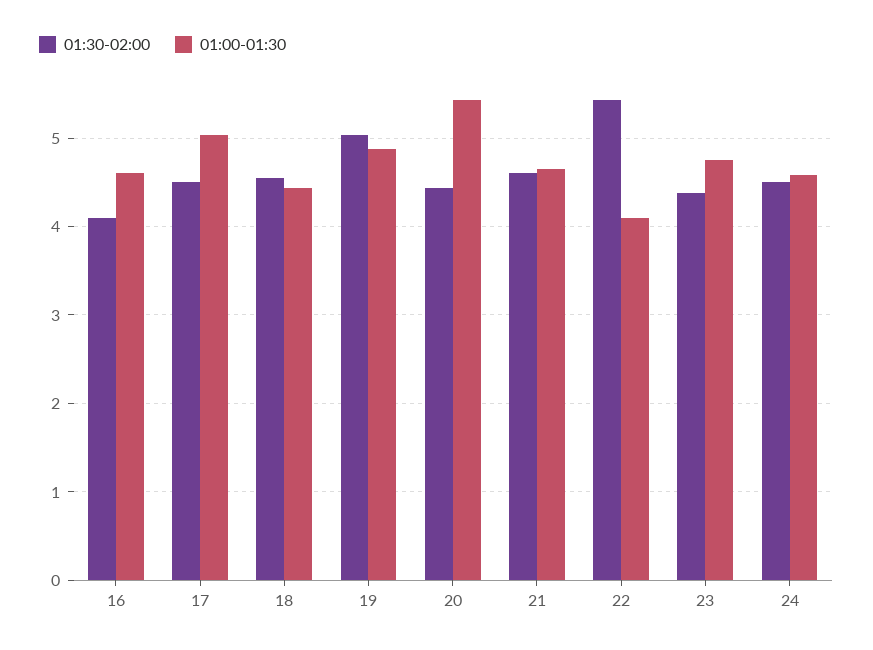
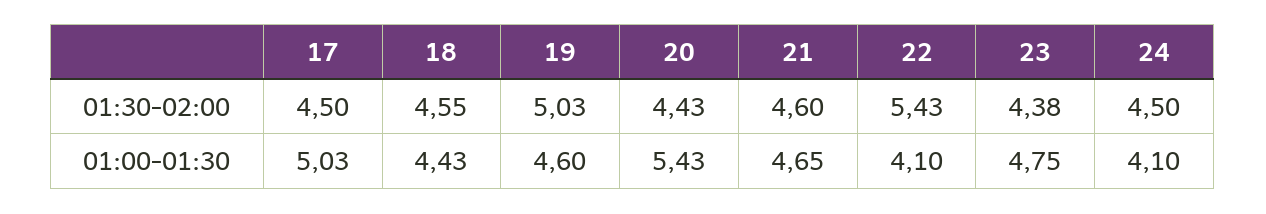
  {
    "01:30-02:00": {
-     "16": 4.1,
      "17": 4.5,
      "18": 4.55,
      "19": 5.03,
      "20": 4.43,
      "21": 4.6,
      "22": 5.43,
      "23": 4.38,
      "24": 4.5
    },
    "01:00-01:30": {
-     "16": 4.6,
      "17": 5.03,
      "18": 4.43,
-     "19": 4.9,
+     "19": 4.6,
      "20": 5.43,
      "21": 4.65,
      "22": 4.1,
      "23": 4.75,
-     "24": 4.6
+     "24": 4.1
    }
  }

